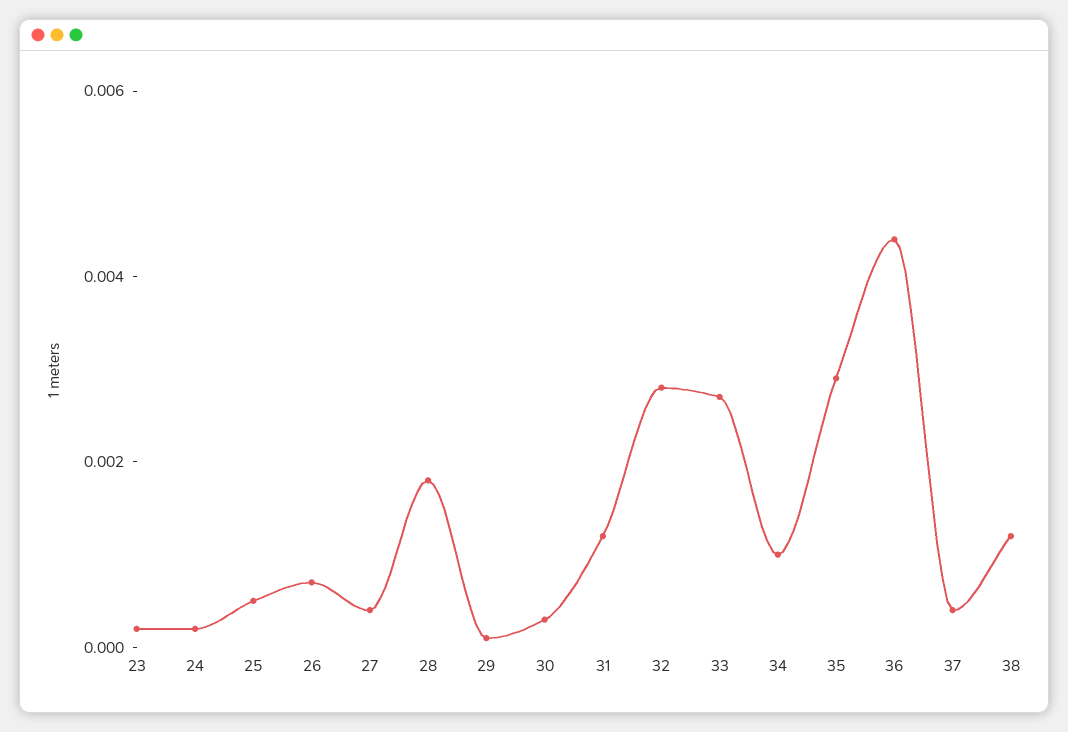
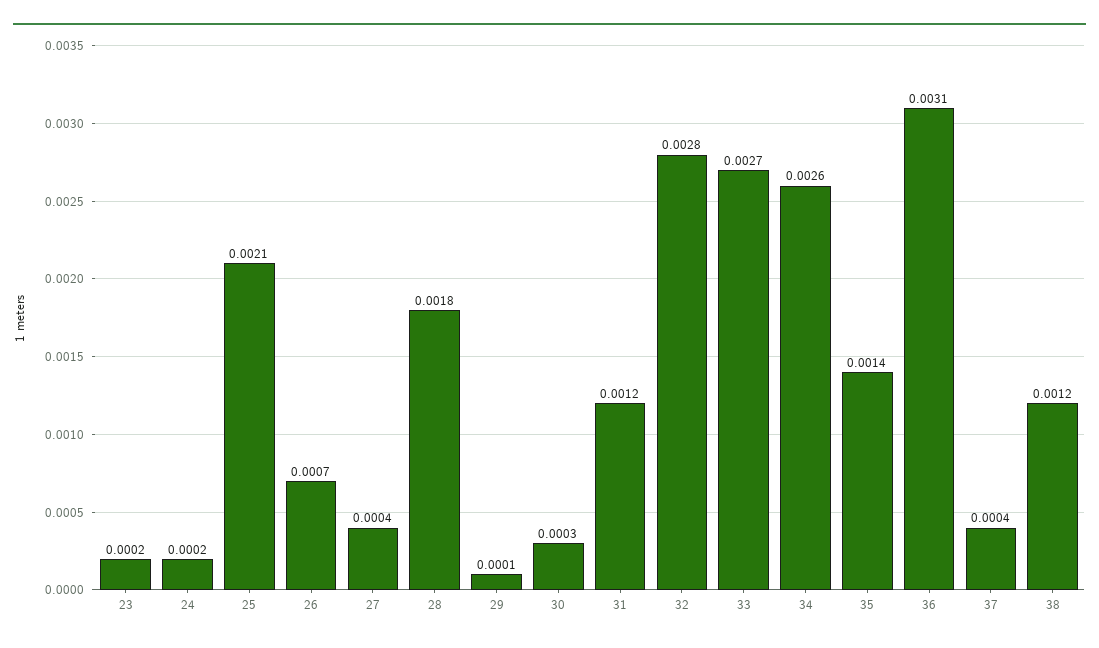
  {
    "23": 0.0002,
    "24": 0.0002,
-   "25": 0.0005,
+   "25": 0.0021,
    "26": 0.0007,
    "27": 0.0004,
    "28": 0.0018,
    "29": 0.0001,
    "30": 0.0003,
    "31": 0.0012,
    "32": 0.0028,
    "33": 0.0027,
-   "34": 0.001,
+   "34": 0.0026,
-   "35": 0.003,
+   "35": 0.0014,
-   "36": 0.0045,
+   "36": 0.0031,
    "37": 0.0004,
    "38": 0.0012
  }

